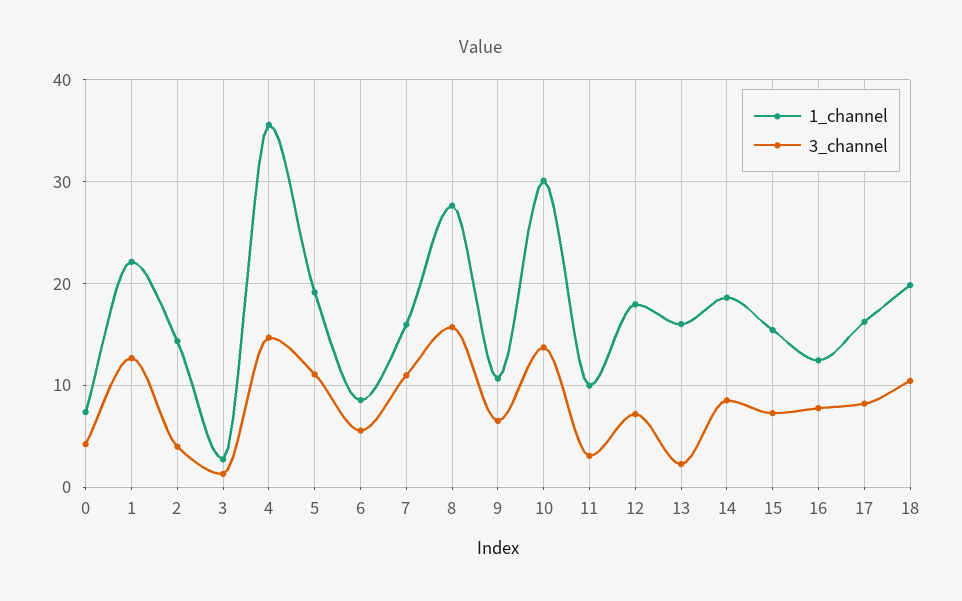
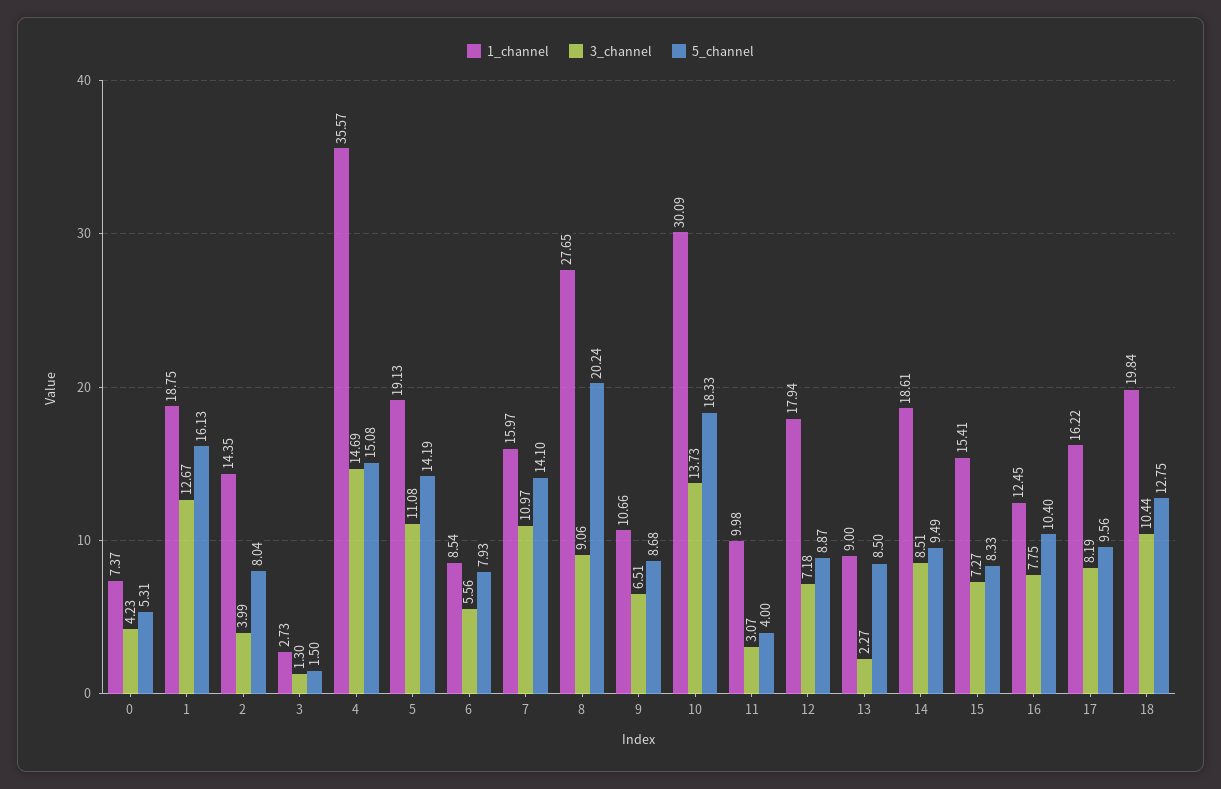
  {
    "1_channel": {
      "0": 7.37,
-     "1": 22,
+     "1": 18.75,
      "2": 14.35,
      "3": 2.73,
      "4": 35.57,
      "5": 19.13,
      "6": 8.54,
      "7": 15.97,
      "8": 27.65,
      "9": 10.66,
      "10": 30.09,
      "11": 9.98,
      "12": 17.94,
-     "13": 16,
+     "13": 9,
      "14": 18.61,
      "15": 15.41,
      "16": 12.45,
      "17": 16.22,
      "18": 19.84
    },
    "3_channel": {
      "0": 4.23,
      "1": 12.67,
      "2": 3.99,
      "3": 1.3,
      "4": 14.69,
      "5": 11.08,
      "6": 5.56,
      "7": 10.97,
-     "8": 16,
+     "8": 9.06,
      "9": 6.51,
      "10": 13.73,
      "11": 3.07,
      "12": 7.18,
      "13": 2.27,
      "14": 8.51,
      "15": 7.27,
      "16": 7.75,
      "17": 8.19,
      "18": 10.44
-   }
+   },
+   "5_channel": {
+     "0": 5.31,
+     "1": 16.13,
+     "2": 8.04,
+     "3": 1.5,
+     "4": 15.08,
+     "5": 14.19,
+     "6": 7.93,
+     "7": 14.1,
+     "8": 20.24,
+     "9": 8.68,
+     "10": 18.33,
+     "11": 4,
+     "12": 8.87,
+     "13": 8.5,
+     "14": 9.49,
+     "15": 8.33,
+     "16": 10.4,
+     "17": 9.56,
+     "18": 12.75
+   }
  }

